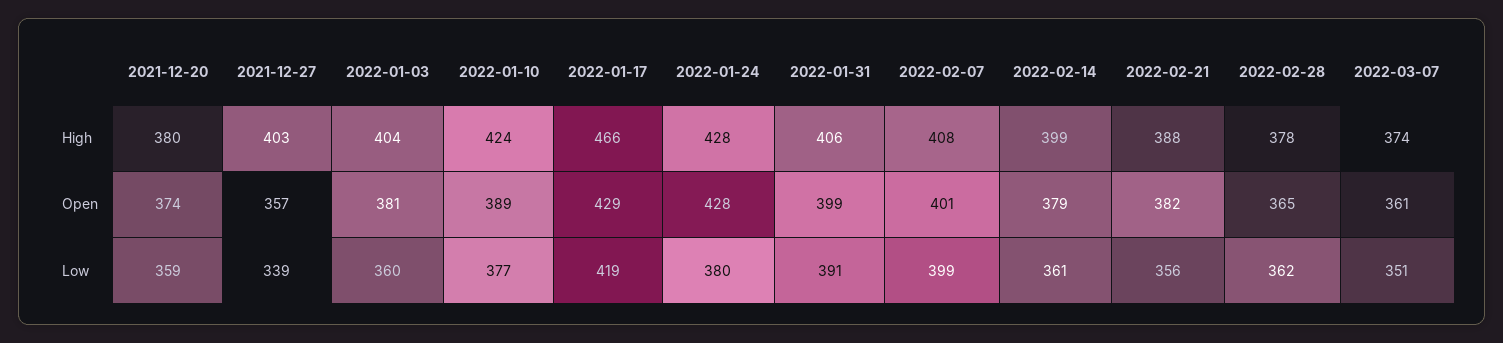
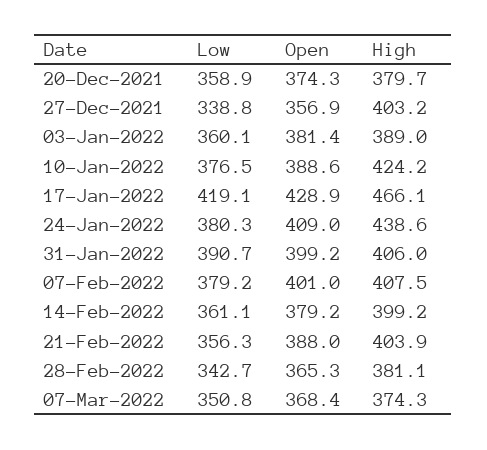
  {
    "2021-12-20": {
      "High": 379.7,
      "Open": 374.3,
      "Low": 358.9
    },
    "2021-12-27": {
      "High": 403.2,
      "Open": 356.9,
      "Low": 338.8
    },
    "2022-01-03": {
-     "High": 404,
+     "High": 389,
      "Open": 381.4,
      "Low": 360.1
    },
    "2022-01-10": {
      "High": 424.2,
      "Open": 388.6,
      "Low": 376.5
    },
    "2022-01-17": {
      "High": 466.1,
      "Open": 428.9,
      "Low": 419.1
    },
    "2022-01-24": {
-     "High": 428,
+     "High": 438.6,
-     "Open": 428,
+     "Open": 409,
      "Low": 380.3
    },
    "2022-01-31": {
      "High": 406,
      "Open": 399.2,
      "Low": 390.7
    },
    "2022-02-07": {
      "High": 407.5,
      "Open": 401,
-     "Low": 399
+     "Low": 379.2
    },
    "2022-02-14": {
      "High": 399.2,
      "Open": 379.2,
      "Low": 361.1
    },
    "2022-02-21": {
-     "High": 388,
+     "High": 403.9,
-     "Open": 382,
+     "Open": 388,
      "Low": 356.3
    },
    "2022-02-28": {
-     "High": 378,
+     "High": 381.1,
      "Open": 365.3,
-     "Low": 362
+     "Low": 342.7
    },
    "2022-03-07": {
      "High": 374.3,
-     "Open": 361,
+     "Open": 368.4,
      "Low": 350.8
    }
  }

